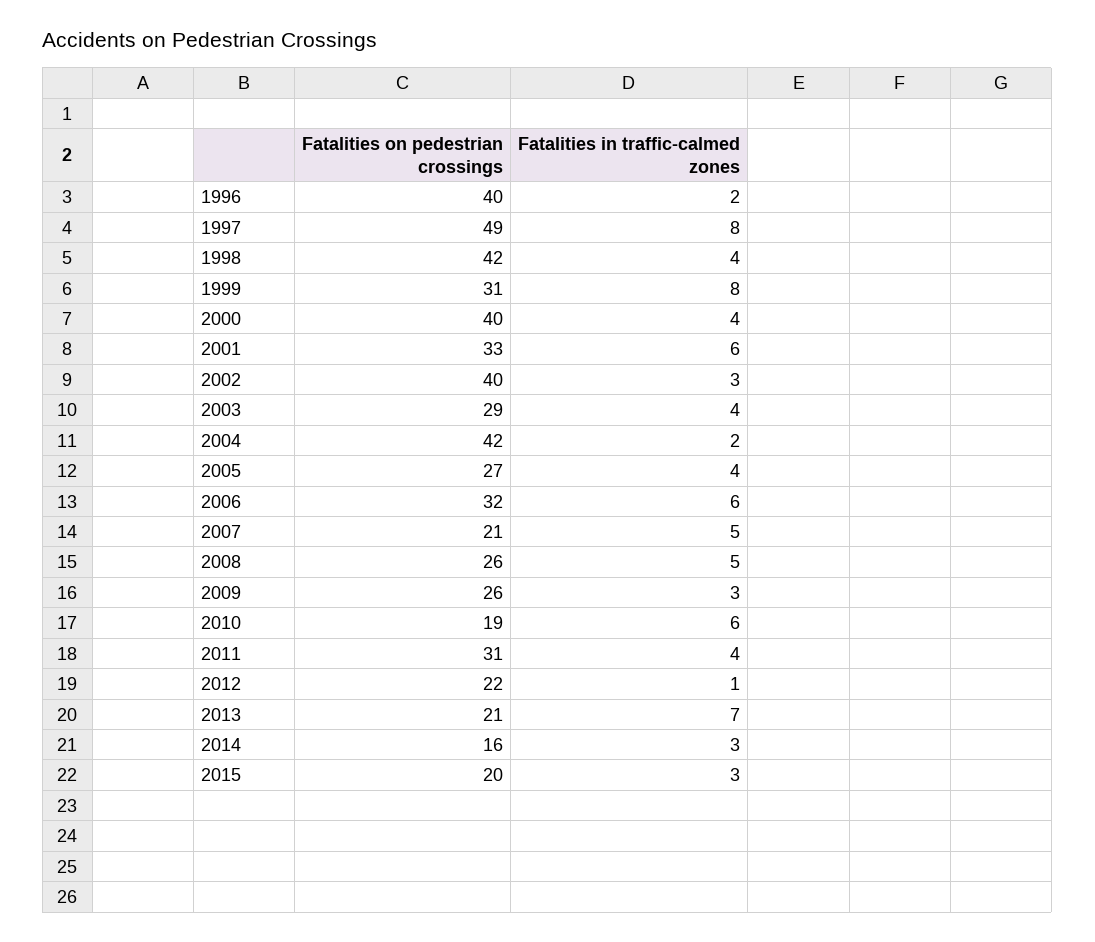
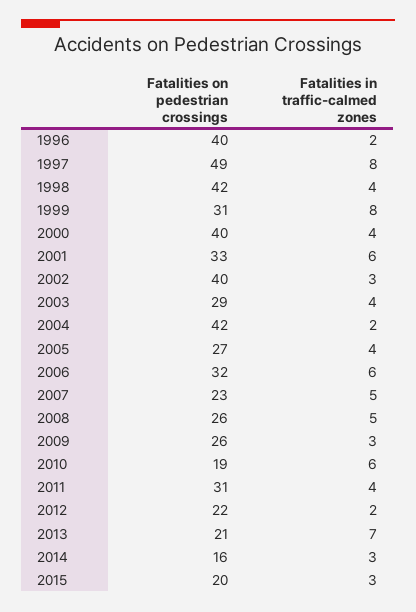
  {
    "Fatalities on pedestrian crossings": {
      "1996": 40,
      "1997": 49,
      "1998": 42,
      "1999": 31,
      "2000": 40,
      "2001": 33,
      "2002": 40,
      "2003": 29,
      "2004": 42,
      "2005": 27,
      "2006": 32,
-     "2007": 21,
+     "2007": 23,
      "2008": 26,
      "2009": 26,
      "2010": 19,
      "2011": 31,
      "2012": 22,
      "2013": 21,
      "2014": 16,
      "2015": 20
    },
    "Fatalities in traffic-calmed zones": {
      "1996": 2,
      "1997": 8,
      "1998": 4,
      "1999": 8,
      "2000": 4,
      "2001": 6,
      "2002": 3,
      "2003": 4,
      "2004": 2,
      "2005": 4,
      "2006": 6,
      "2007": 5,
      "2008": 5,
      "2009": 3,
      "2010": 6,
      "2011": 4,
-     "2012": 1,
+     "2012": 2,
      "2013": 7,
      "2014": 3,
      "2015": 3
    }
  }

